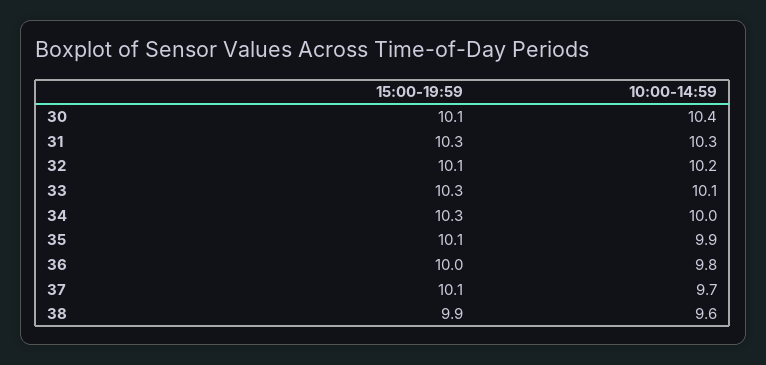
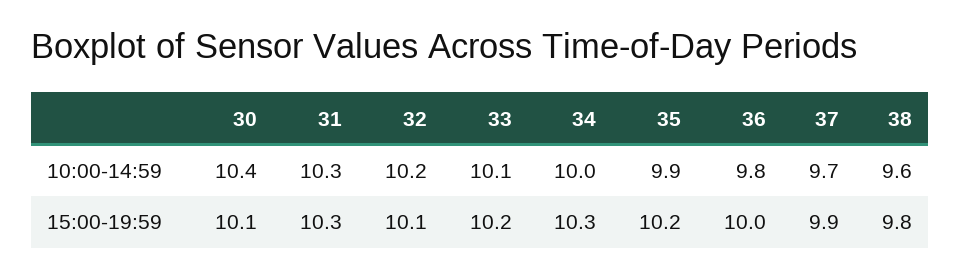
  {
    "15:00-19:59": {
      "30": 10.1,
      "31": 10.3,
      "32": 10.1,
-     "33": 10.3,
+     "33": 10.2,
      "34": 10.3,
-     "35": 10.1,
+     "35": 10.2,
      "36": 10,
-     "37": 10.1,
+     "37": 9.9,
-     "38": 9.9
+     "38": 9.8
    },
    "10:00-14:59": {
      "30": 10.4,
      "31": 10.3,
      "32": 10.2,
      "33": 10.1,
      "34": 10,
      "35": 9.9,
      "36": 9.8,
      "37": 9.7,
      "38": 9.6
    }
  }

